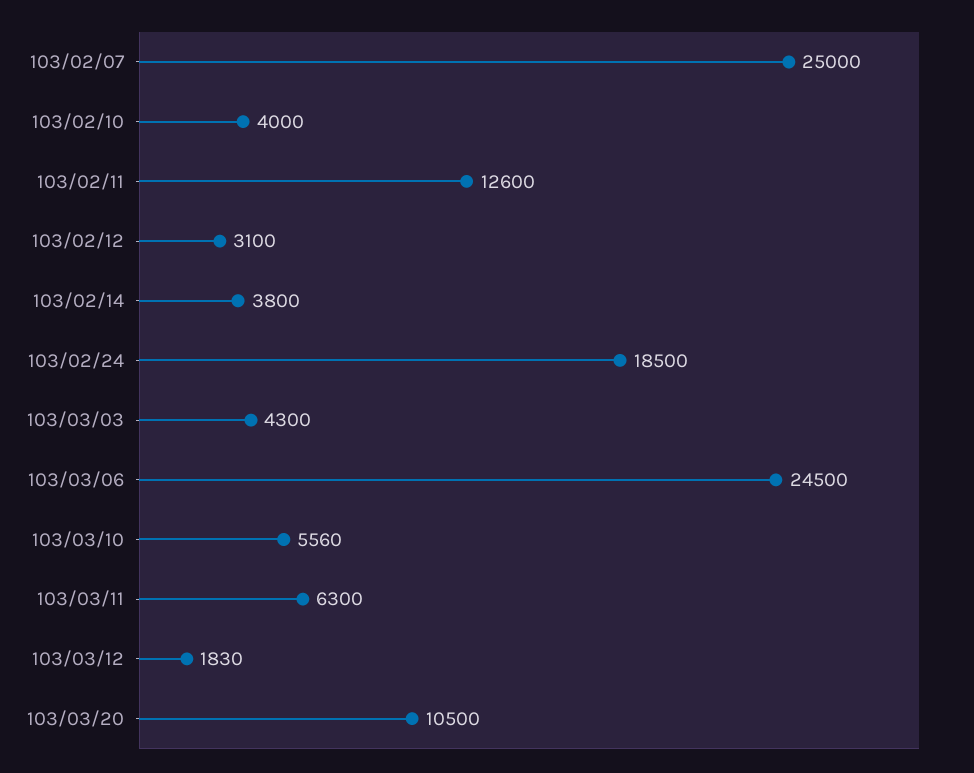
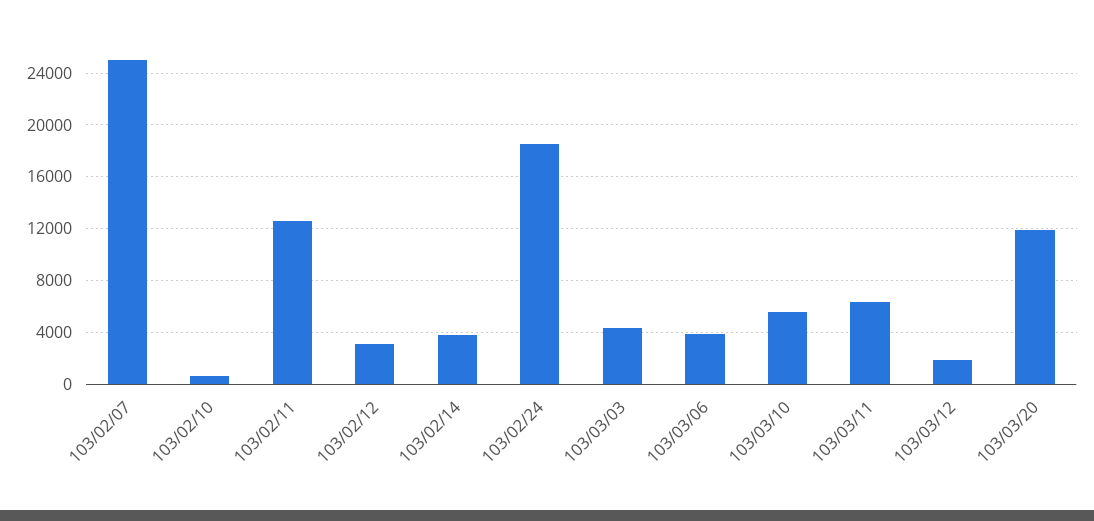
  {
    "103/02/07": 25000,
-   "103/02/10": 4000,
+   "103/02/10": 500,
    "103/02/11": 12600,
    "103/02/12": 3100,
    "103/02/14": 3800,
    "103/02/24": 18500,
    "103/03/03": 4300,
-   "103/03/06": 24500,
+   "103/03/06": 4000,
    "103/03/10": 5560,
    "103/03/11": 6300,
    "103/03/12": 1830,
-   "103/03/20": 10500
+   "103/03/20": 12000
  }

